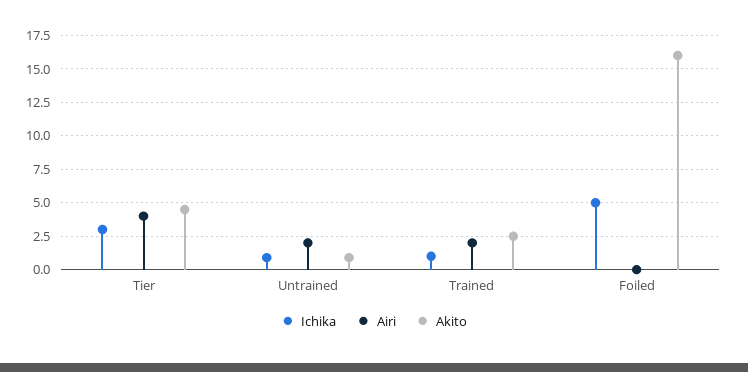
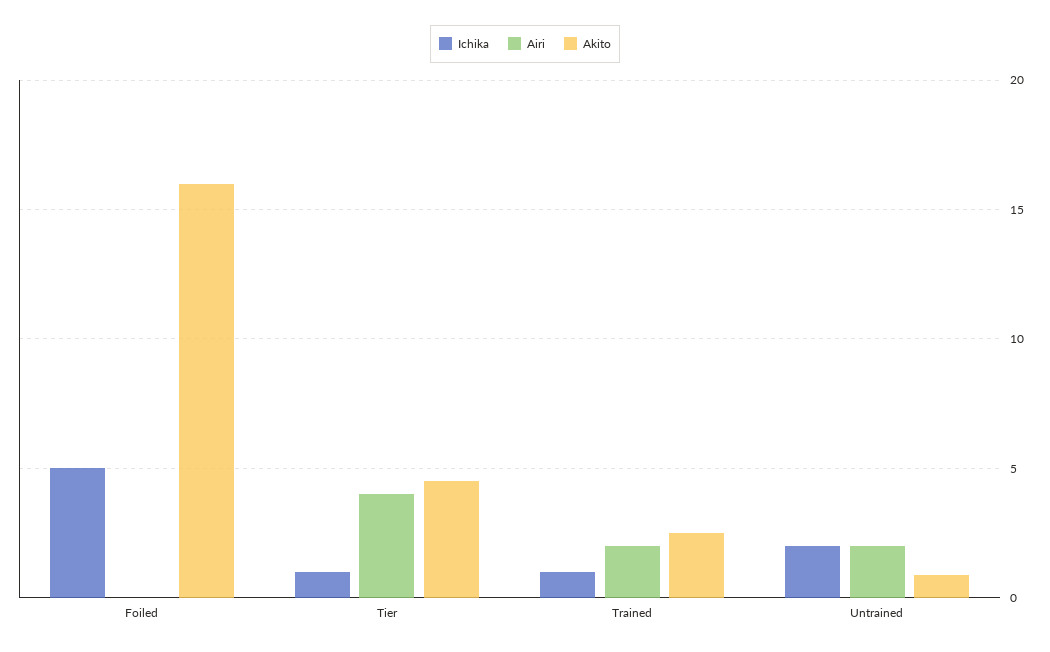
  {
    "Ichika": {
-     "Tier": 3,
+     "Tier": 1,
-     "Untrained": 1,
+     "Untrained": 2,
      "Trained": 1,
      "Foiled": 5
    },
    "Airi": {
      "Tier": 4,
      "Untrained": 2,
      "Trained": 2,
      "Foiled": 0
    },
    "Akito": {
      "Tier": 4.5,
      "Untrained": 1,
      "Trained": 2.5,
      "Foiled": 16
    }
  }

